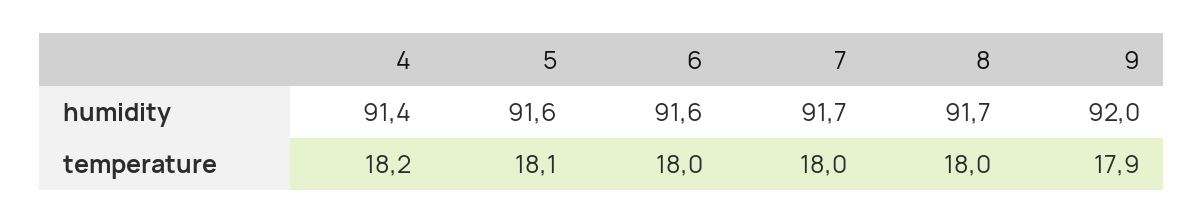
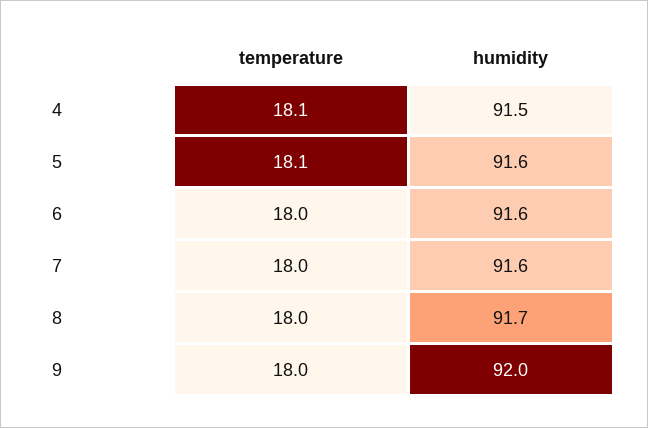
  {
    "4": {
-     "humidity": 91.4,
+     "humidity": 91.5,
-     "temperature": 18.2
+     "temperature": 18.1
    },
    "5": {
      "humidity": 91.6,
      "temperature": 18.1
    },
    "6": {
      "humidity": 91.6,
      "temperature": 18
    },
    "7": {
-     "humidity": 91.7,
+     "humidity": 91.6,
      "temperature": 18
    },
    "8": {
      "humidity": 91.7,
      "temperature": 18
    },
    "9": {
      "humidity": 92,
-     "temperature": 17.9
+     "temperature": 18
    }
  }

